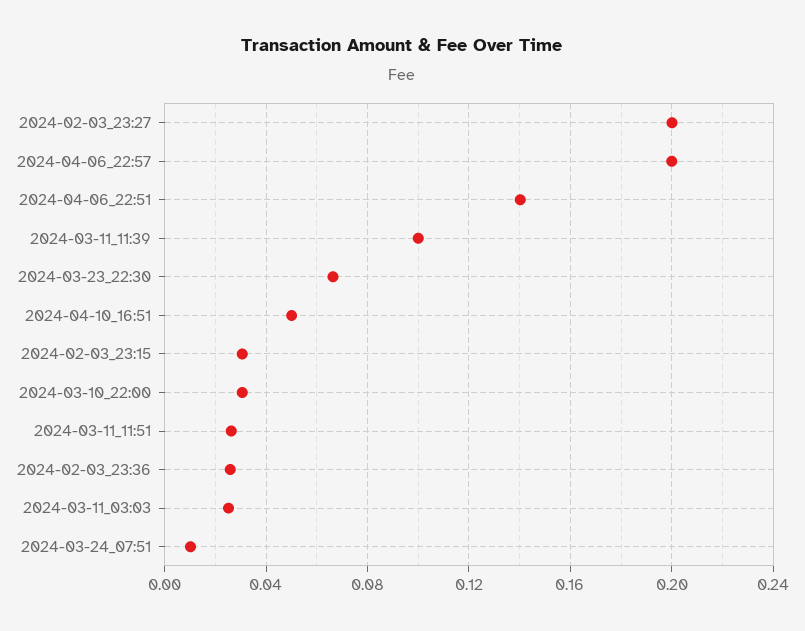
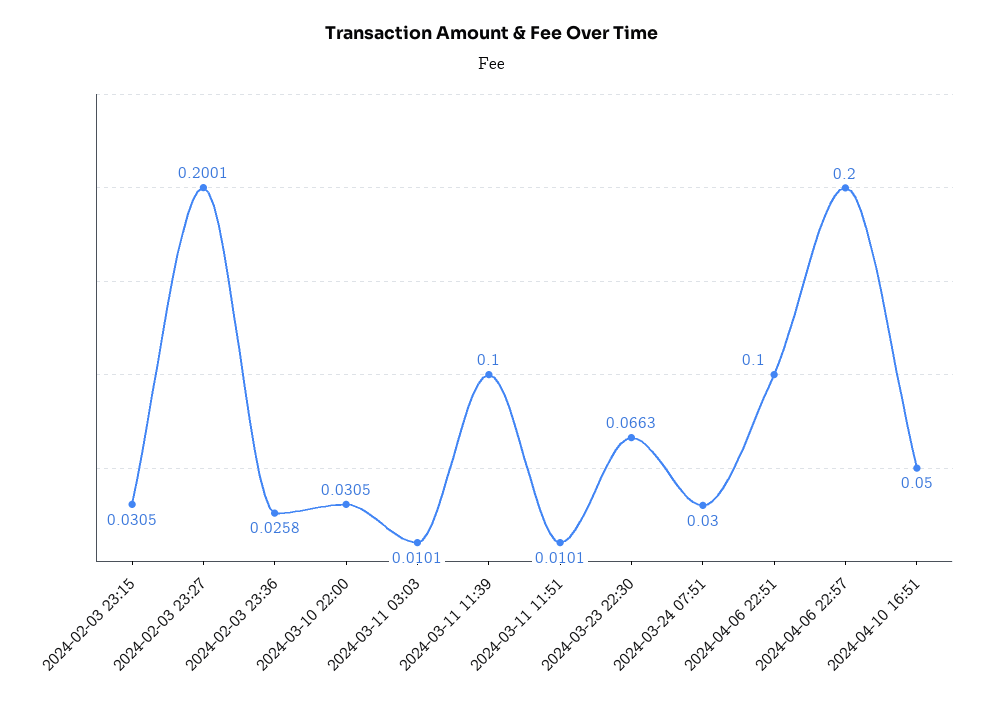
  {
    "2024-02-03_23:27": 0.2001,
    "2024-04-06_22:57": 0.2,
-   "2024-04-06_22:51": 0.14,
+   "2024-04-06_22:51": 0.1,
    "2024-03-11_11:39": 0.1,
    "2024-03-23_22:30": 0.0663,
    "2024-04-10_16:51": 0.05,
    "2024-02-03_23:15": 0.0305,
    "2024-03-10_22:00": 0.0305,
-   "2024-03-11_11:51": 0.025,
+   "2024-03-11_11:51": 0.0101,
    "2024-02-03_23:36": 0.0258,
-   "2024-03-11_03:03": 0.025,
+   "2024-03-11_03:03": 0.0101,
-   "2024-03-24_07:51": 0.01
+   "2024-03-24_07:51": 0.03
  }

